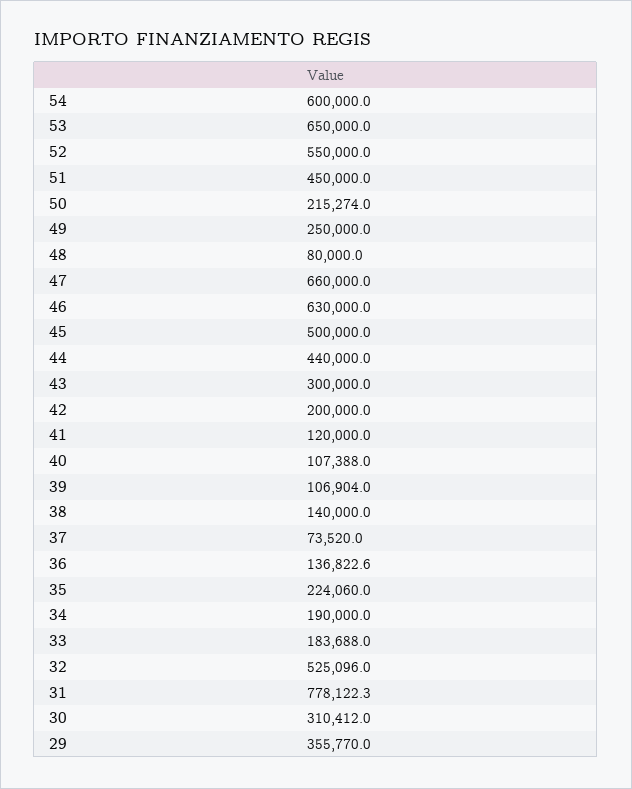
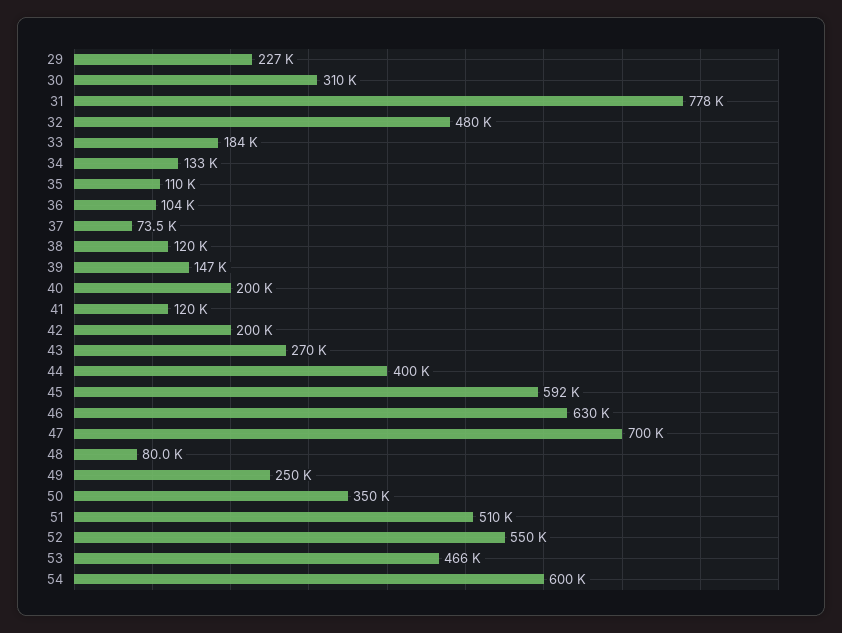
  {
    "54": 600000,
-   "53": 650000,
+   "53": 466000,
    "52": 550000,
-   "51": 450000,
+   "51": 510000,
-   "50": 215274,
+   "50": 350000,
    "49": 250000,
    "48": 80000,
-   "47": 660000,
+   "47": 700000,
    "46": 630000,
-   "45": 500000,
+   "45": 592000,
-   "44": 440000,
+   "44": 400000,
-   "43": 300000,
+   "43": 270000,
    "42": 200000,
    "41": 120000,
-   "40": 107388,
+   "40": 200000,
-   "39": 106904,
+   "39": 147000,
-   "38": 140000,
+   "38": 120000,
    "37": 73520,
-   "36": 136822.6,
+   "36": 104000,
-   "35": 224060,
+   "35": 110000,
-   "34": 190000,
+   "34": 133000,
    "33": 183688,
-   "32": 525096,
+   "32": 480000,
    "31": 778122.3,
    "30": 310412,
-   "29": 355770
+   "29": 227000
  }

